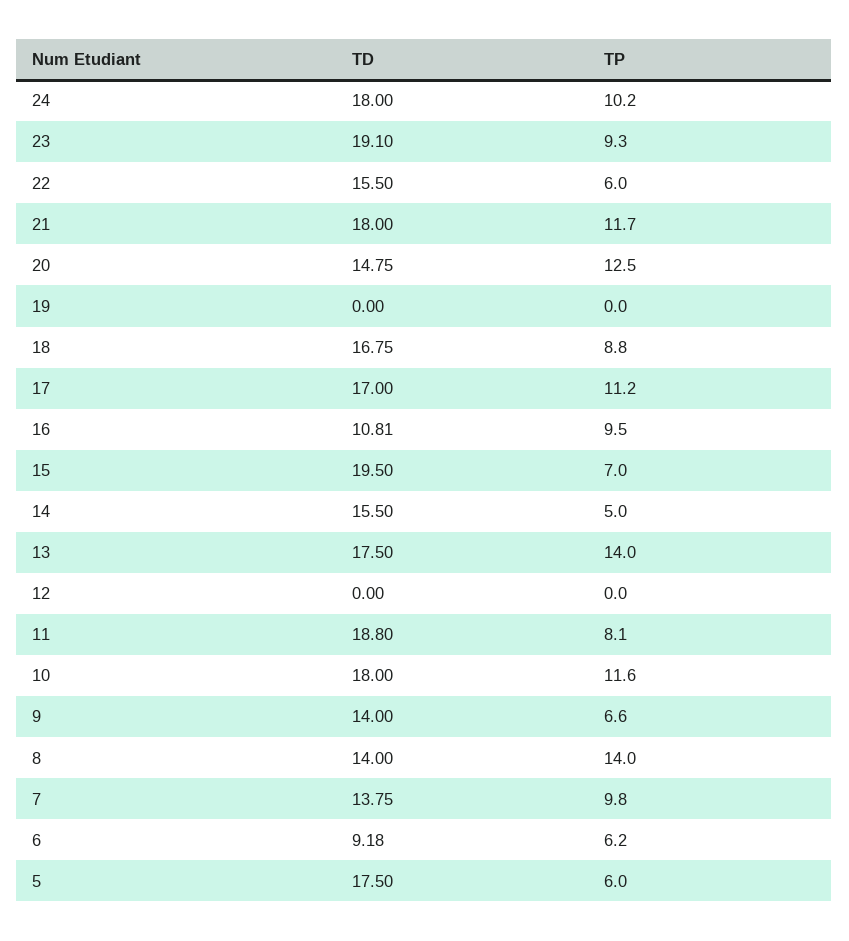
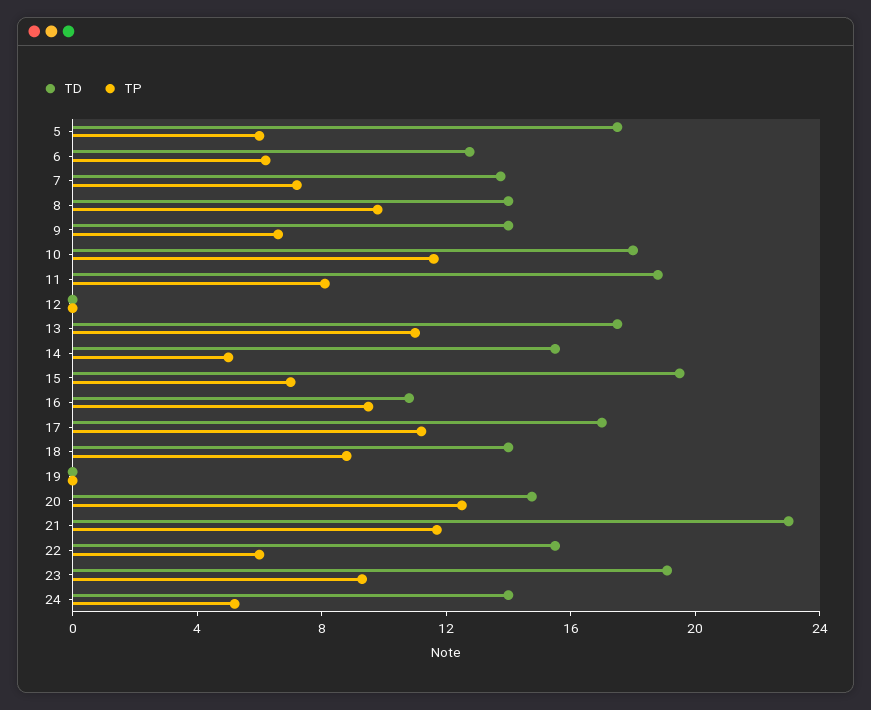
  {
    "TD": {
-     "24": 18,
+     "24": 14,
      "23": 19.1,
      "22": 15.5,
-     "21": 18,
+     "21": 23,
      "20": 14.75,
      "19": 0,
-     "18": 16.75,
+     "18": 14,
      "17": 17,
      "16": 10.81,
      "15": 19.5,
      "14": 15.5,
      "13": 17.5,
      "12": 0,
      "11": 18.8,
      "10": 18,
      "9": 14,
      "8": 14,
      "7": 13.75,
-     "6": 9.18,
+     "6": 13,
      "5": 17.5
    },
    "TP": {
-     "24": 10.2,
+     "24": 5,
      "23": 9.3,
      "22": 6,
      "21": 11.7,
      "20": 12.5,
      "19": 0,
      "18": 8.8,
      "17": 11.2,
      "16": 9.5,
      "15": 7,
      "14": 5,
-     "13": 14,
+     "13": 11,
      "12": 0,
      "11": 8.1,
      "10": 11.6,
      "9": 6.6,
-     "8": 14,
+     "8": 10,
-     "7": 9.8,
+     "7": 7,
      "6": 6.2,
      "5": 6
    }
  }

